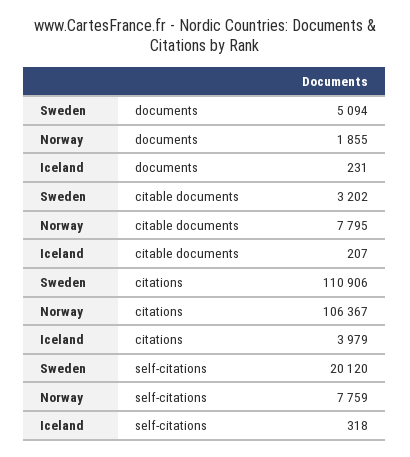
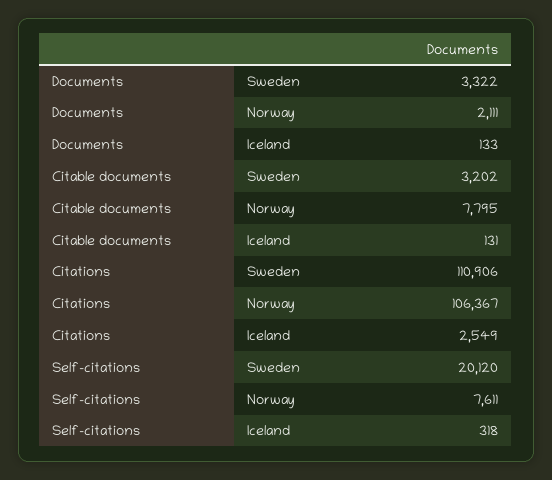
  {
    "Sweden": {
-     "documents": 5094,
+     "documents": 3322,
      "citable documents": 3202,
      "citations": 110906,
      "self-citations": 20120
    },
    "Norway": {
-     "documents": 1855,
+     "documents": 2111,
      "citable documents": 7795,
      "citations": 106367,
-     "self-citations": 7759
+     "self-citations": 7611
    },
    "Iceland": {
-     "documents": 231,
+     "documents": 133,
-     "citable documents": 207,
+     "citable documents": 131,
-     "citations": 3979,
+     "citations": 2549,
      "self-citations": 318
    }
  }

